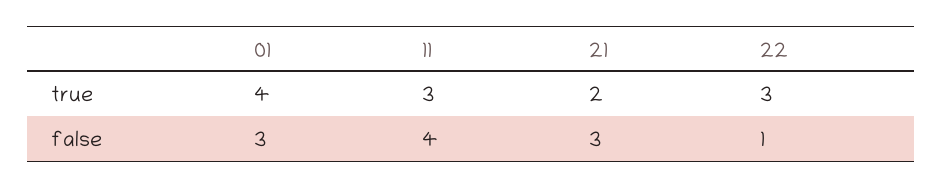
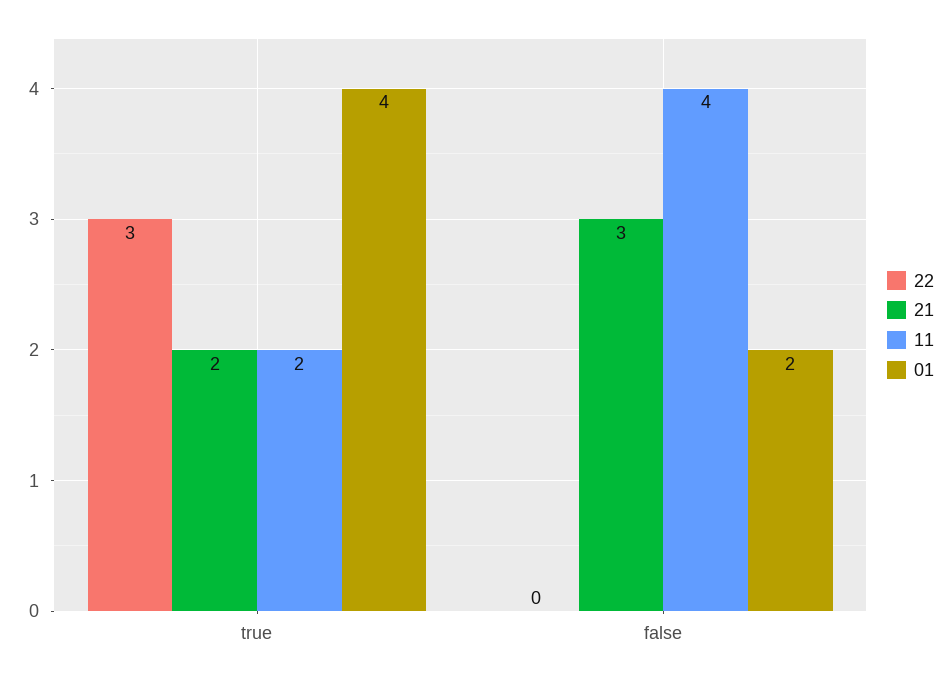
  {
    "01": {
      "true": 4,
-     "false": 3
+     "false": 2
    },
    "11": {
-     "true": 3,
+     "true": 2,
      "false": 4
    },
    "21": {
      "true": 2,
      "false": 3
    },
    "22": {
      "true": 3,
-     "false": 1
+     "false": 0
    }
  }

